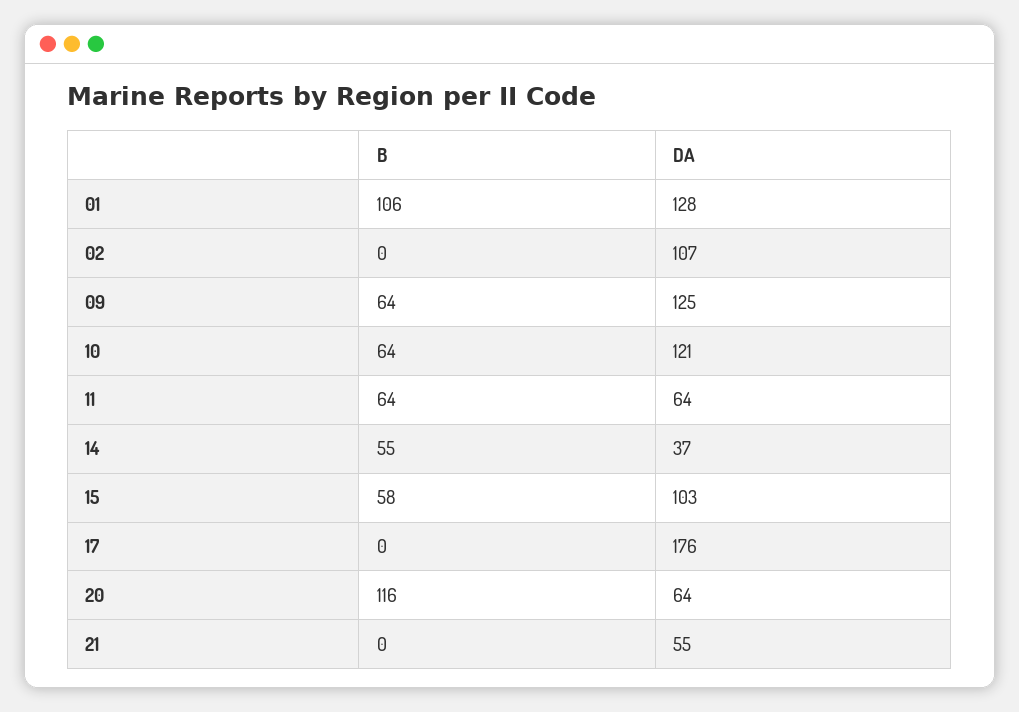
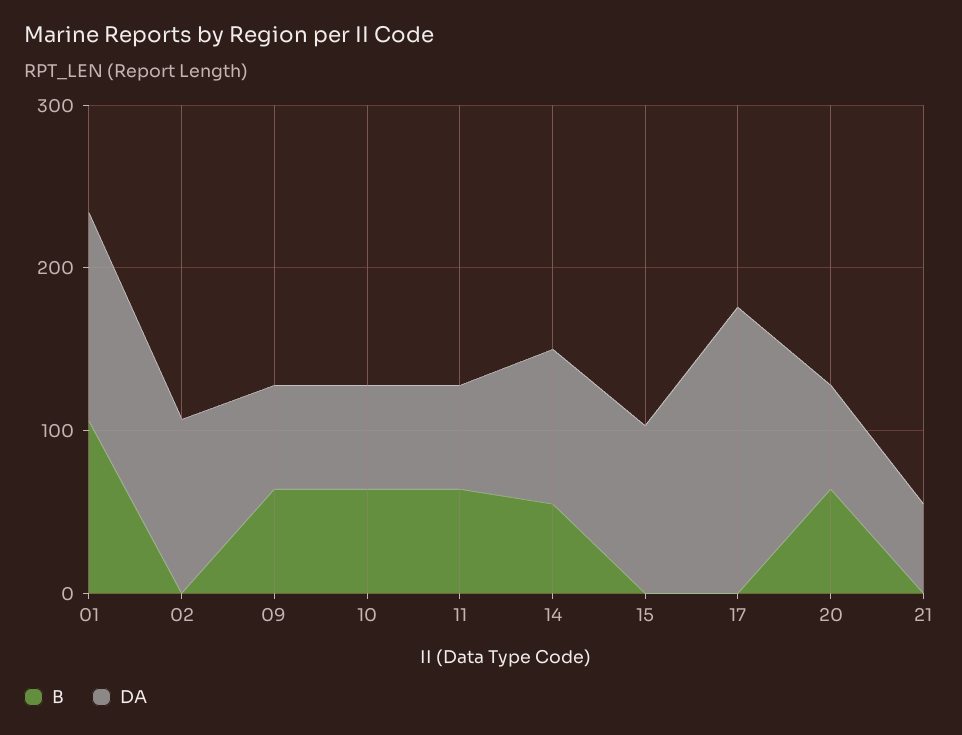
  {
    "B": {
      "01": 106,
      "02": 0,
      "09": 64,
      "10": 64,
      "11": 64,
      "14": 55,
-     "15": 58,
+     "15": 0,
      "17": 0,
-     "20": 116,
+     "20": 60,
      "21": 0
    },
    "DA": {
      "01": 128,
      "02": 107,
-     "09": 125,
+     "09": 60,
-     "10": 121,
+     "10": 60,
      "11": 64,
-     "14": 37,
+     "14": 100,
      "15": 103,
      "17": 176,
      "20": 64,
      "21": 55
    }
  }

